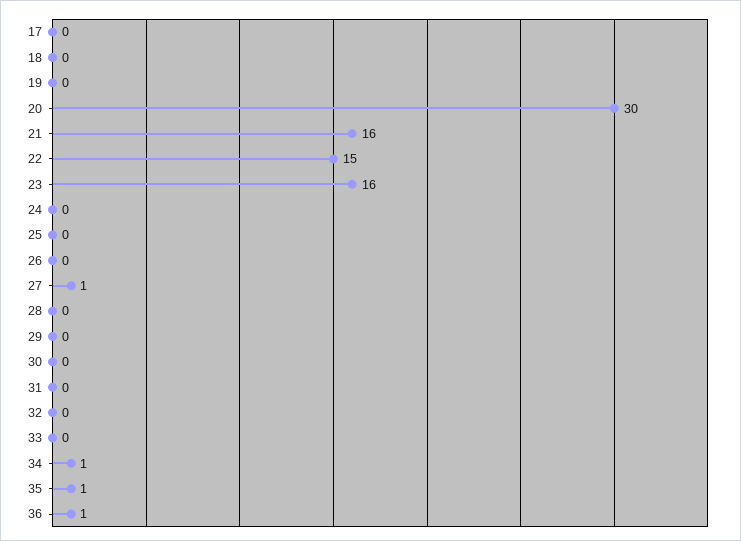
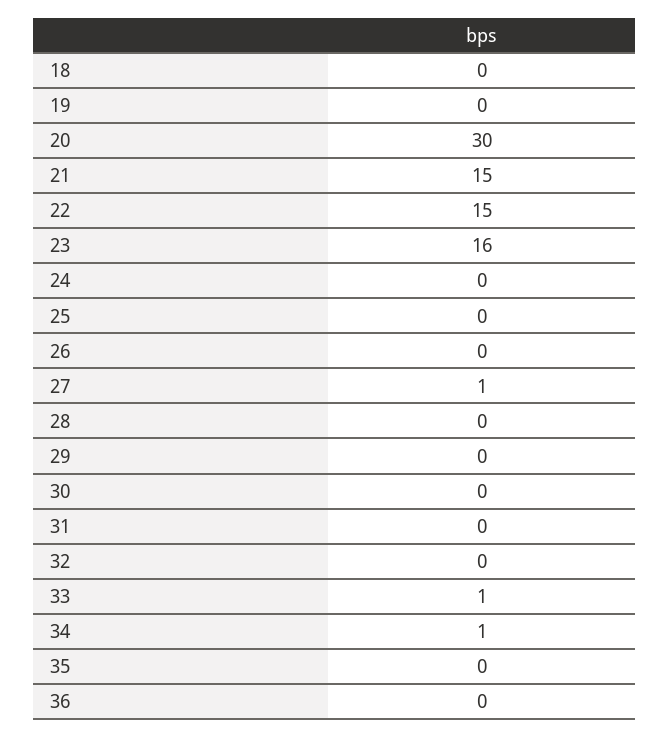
  {
-   "17": 0,
    "18": 0,
    "19": 0,
    "20": 30,
-   "21": 16,
+   "21": 15,
    "22": 15,
    "23": 16,
    "24": 0,
    "25": 0,
    "26": 0,
    "27": 1,
    "28": 0,
    "29": 0,
    "30": 0,
    "31": 0,
    "32": 0,
-   "33": 0,
+   "33": 1,
    "34": 1,
-   "35": 1,
+   "35": 0,
-   "36": 1
+   "36": 0
  }

